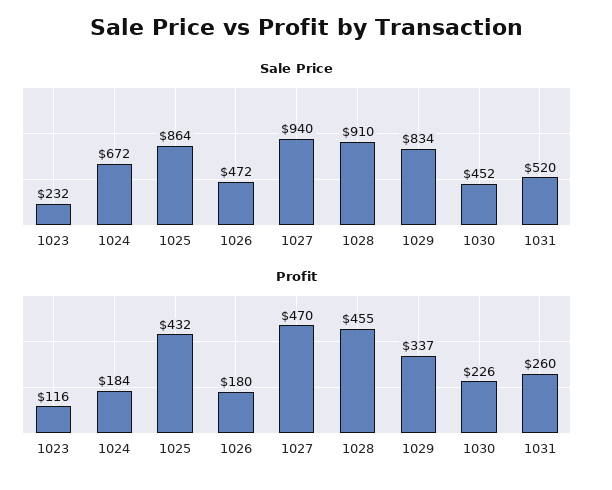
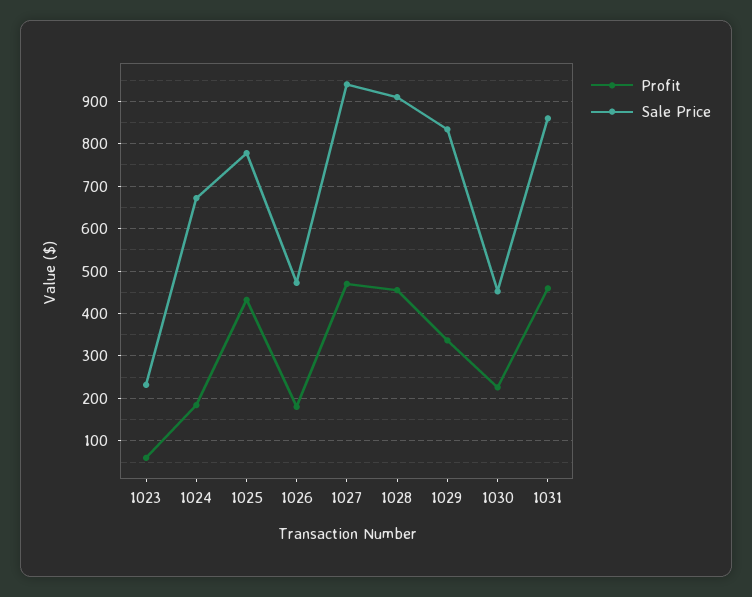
  {
    "Sale Price": {
      "1023": 232,
      "1024": 672,
-     "1025": 864,
+     "1025": 780,
      "1026": 472,
      "1027": 940,
      "1028": 910,
      "1029": 834,
      "1030": 452,
-     "1031": 520
+     "1031": 860
    },
    "Profit": {
-     "1023": 116,
+     "1023": 60,
      "1024": 184,
      "1025": 432,
      "1026": 180,
      "1027": 470,
      "1028": 455,
      "1029": 337,
      "1030": 226,
-     "1031": 260
+     "1031": 460
    }
  }

